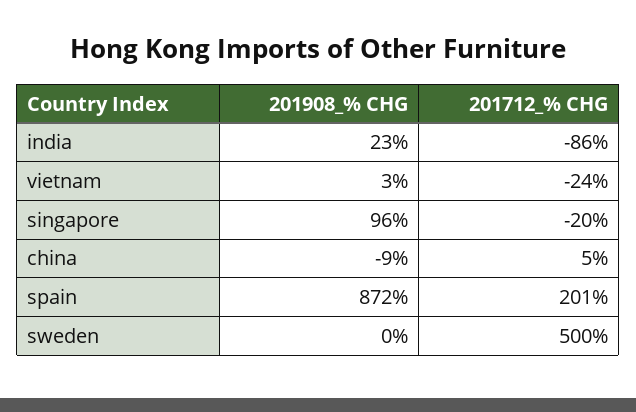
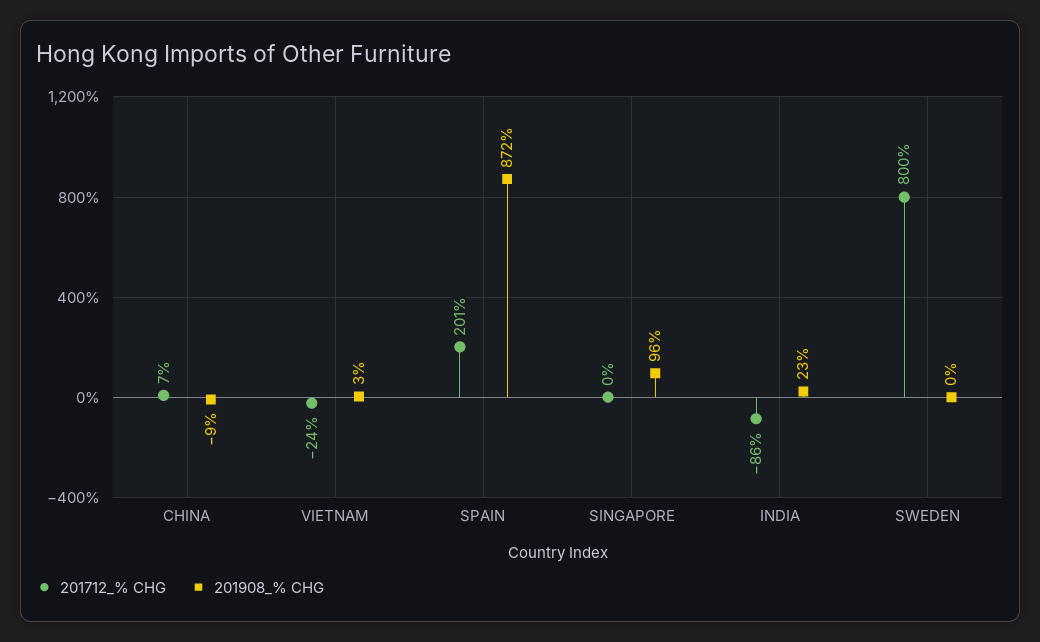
  {
    "201908_% CHG": {
      "india": 23,
      "vietnam": 3,
      "singapore": 96,
      "china": -9,
      "spain": 872,
      "sweden": 0
    },
    "201712_% CHG": {
      "india": -86,
      "vietnam": -24,
-     "singapore": -20,
+     "singapore": 0,
-     "china": 5,
+     "china": 7,
      "spain": 201,
-     "sweden": 500
+     "sweden": 800
    }
  }

